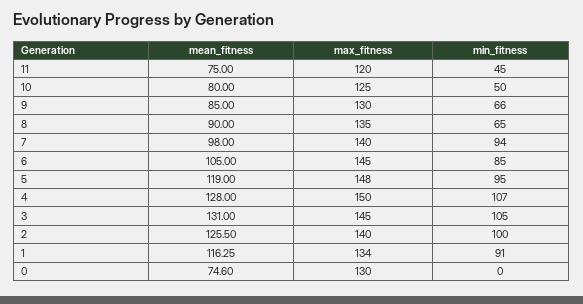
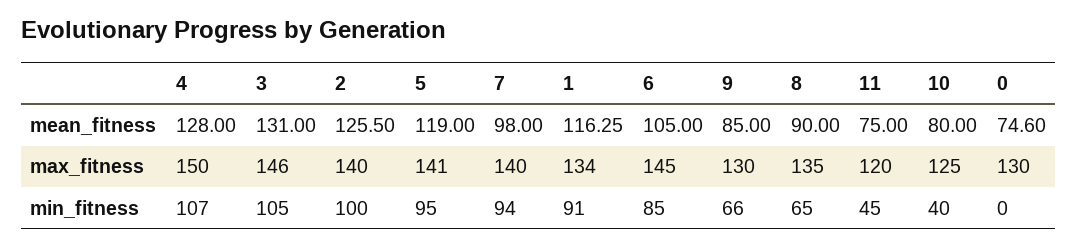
  {
    "mean_fitness": {
      "11": 75,
      "10": 80,
      "9": 85,
      "8": 90,
      "7": 98,
      "6": 105,
      "5": 119,
      "4": 128,
      "3": 131,
      "2": 125.5,
      "1": 116.25,
      "0": 74.6
    },
    "max_fitness": {
      "11": 120,
      "10": 125,
      "9": 130,
      "8": 135,
      "7": 140,
      "6": 145,
-     "5": 148,
+     "5": 141,
      "4": 150,
-     "3": 145,
+     "3": 146,
      "2": 140,
      "1": 134,
      "0": 130
    },
    "min_fitness": {
      "11": 45,
-     "10": 50,
+     "10": 40,
      "9": 66,
      "8": 65,
      "7": 94,
      "6": 85,
      "5": 95,
      "4": 107,
      "3": 105,
      "2": 100,
      "1": 91,
      "0": 0
    }
  }

